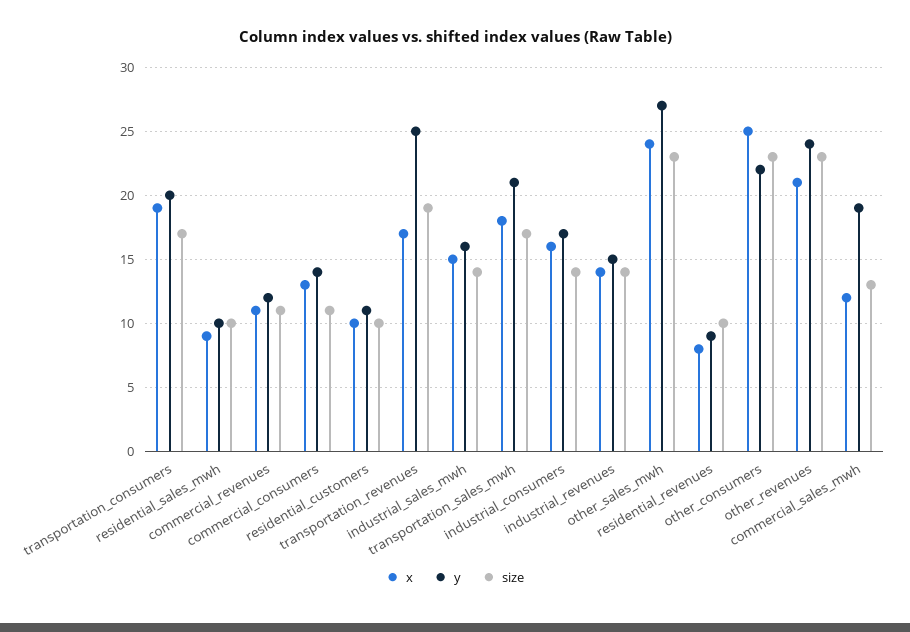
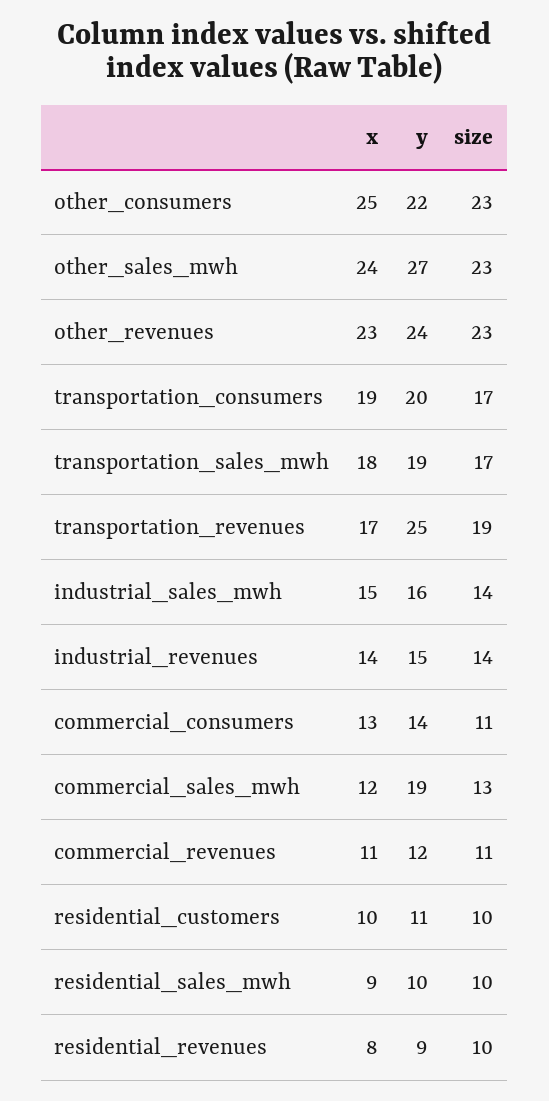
  {
    "x": {
      "transportation_consumers": 19,
      "residential_sales_mwh": 9,
      "commercial_revenues": 11,
      "commercial_consumers": 13,
      "residential_customers": 10,
      "transportation_revenues": 17,
      "industrial_sales_mwh": 15,
      "transportation_sales_mwh": 18,
-     "industrial_consumers": 16,
      "industrial_revenues": 14,
      "other_sales_mwh": 24,
      "residential_revenues": 8,
      "other_consumers": 25,
-     "other_revenues": 21,
+     "other_revenues": 23,
      "commercial_sales_mwh": 12
    },
    "y": {
      "transportation_consumers": 20,
      "residential_sales_mwh": 10,
      "commercial_revenues": 12,
      "commercial_consumers": 14,
      "residential_customers": 11,
      "transportation_revenues": 25,
      "industrial_sales_mwh": 16,
-     "transportation_sales_mwh": 21,
+     "transportation_sales_mwh": 19,
-     "industrial_consumers": 17,
      "industrial_revenues": 15,
      "other_sales_mwh": 27,
      "residential_revenues": 9,
      "other_consumers": 22,
      "other_revenues": 24,
      "commercial_sales_mwh": 19
    },
    "size": {
      "transportation_consumers": 17,
      "residential_sales_mwh": 10,
      "commercial_revenues": 11,
      "commercial_consumers": 11,
      "residential_customers": 10,
      "transportation_revenues": 19,
      "industrial_sales_mwh": 14,
      "transportation_sales_mwh": 17,
-     "industrial_consumers": 14,
      "industrial_revenues": 14,
      "other_sales_mwh": 23,
      "residential_revenues": 10,
      "other_consumers": 23,
      "other_revenues": 23,
      "commercial_sales_mwh": 13
    }
  }

